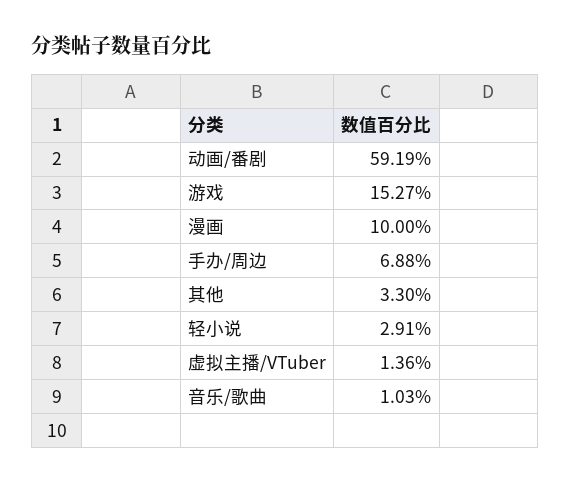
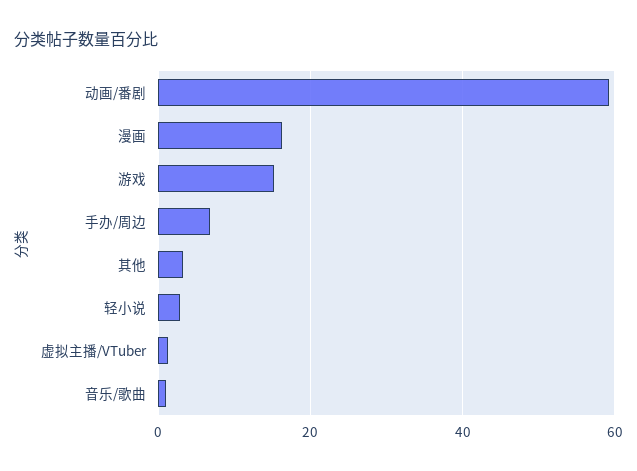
  {
    "动画/番剧": 59.19,
    "游戏": 15.27,
-   "漫画": 10,
+   "漫画": 16,
    "手办/周边": 6.88,
    "其他": 3.3,
    "轻小说": 2.91,
    "虚拟主播/VTuber": 1.36,
    "音乐/歌曲": 1.03
  }

